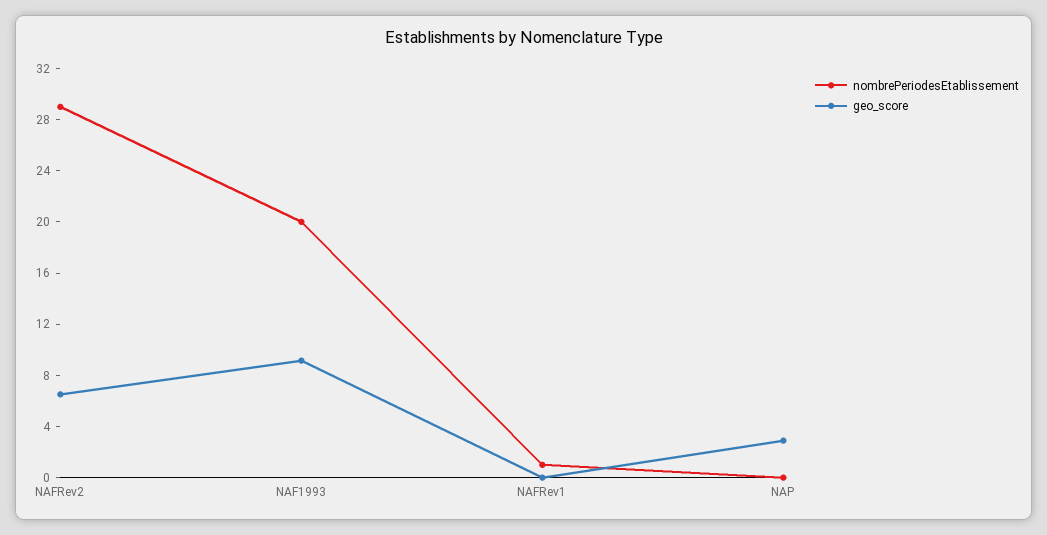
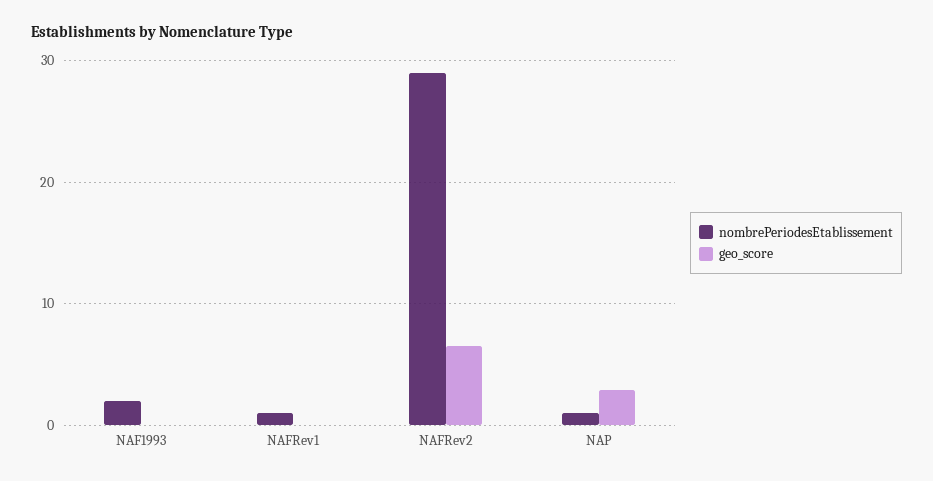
  {
    "nombrePeriodesEtablissement": {
      "NAFRev2": 29,
-     "NAF1993": 20,
+     "NAF1993": 2,
      "NAFRev1": 1,
-     "NAP": 0
+     "NAP": 1
    },
    "geo_score": {
      "NAFRev2": 7,
-     "NAF1993": 9,
+     "NAF1993": 0,
      "NAFRev1": 0,
      "NAP": 3
    }
  }

